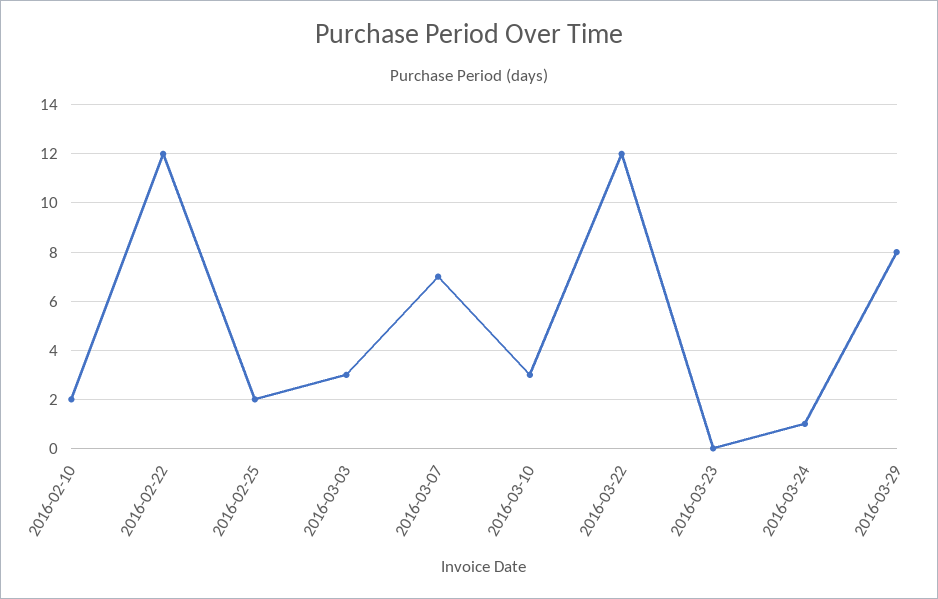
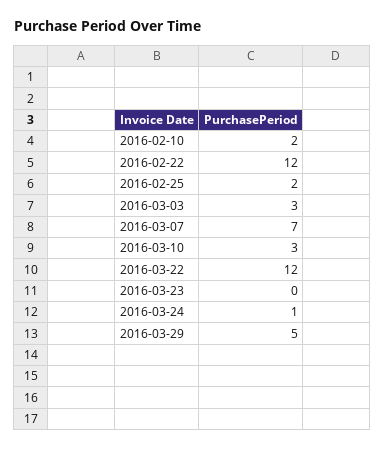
  {
    "2016-02-10": 2,
    "2016-02-22": 12,
    "2016-02-25": 2,
    "2016-03-03": 3,
    "2016-03-07": 7,
    "2016-03-10": 3,
    "2016-03-22": 12,
    "2016-03-23": 0,
    "2016-03-24": 1,
-   "2016-03-29": 8
+   "2016-03-29": 5
  }

